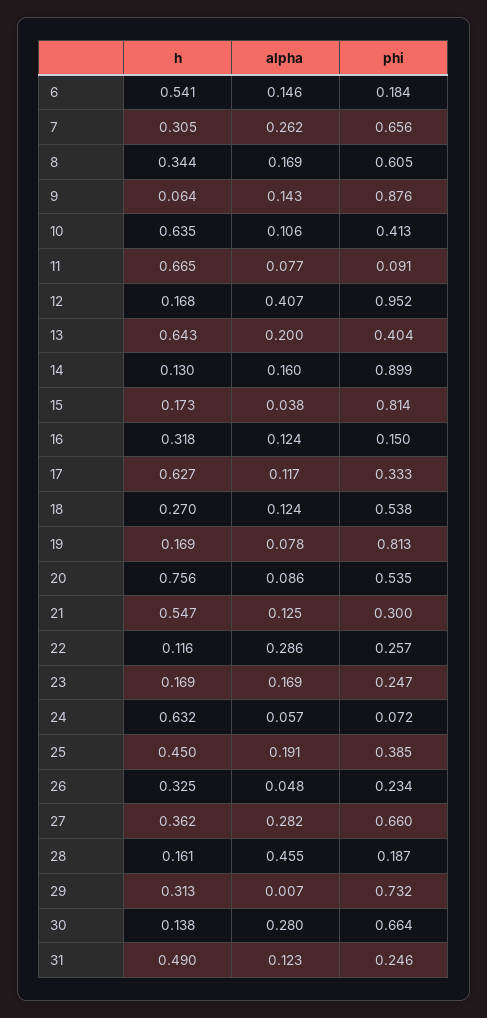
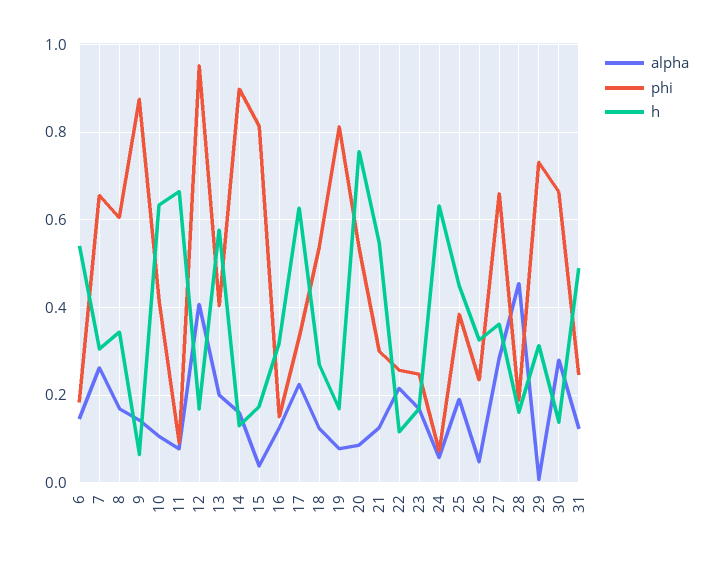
  {
    "h": {
      "6": 0.541,
      "7": 0.305,
      "8": 0.344,
      "9": 0.064,
      "10": 0.635,
      "11": 0.665,
      "12": 0.168,
-     "13": 0.643,
+     "13": 0.58,
      "14": 0.13,
      "15": 0.173,
      "16": 0.318,
      "17": 0.627,
      "18": 0.27,
      "19": 0.169,
      "20": 0.756,
      "21": 0.547,
      "22": 0.116,
      "23": 0.169,
      "24": 0.632,
      "25": 0.45,
      "26": 0.325,
      "27": 0.362,
      "28": 0.161,
      "29": 0.313,
      "30": 0.138,
      "31": 0.49
    },
    "alpha": {
      "6": 0.146,
      "7": 0.262,
      "8": 0.169,
      "9": 0.143,
      "10": 0.106,
      "11": 0.077,
      "12": 0.407,
      "13": 0.2,
      "14": 0.16,
      "15": 0.038,
      "16": 0.124,
-     "17": 0.117,
+     "17": 0.22,
      "18": 0.124,
      "19": 0.078,
      "20": 0.086,
      "21": 0.125,
-     "22": 0.286,
+     "22": 0.22,
      "23": 0.169,
      "24": 0.057,
      "25": 0.191,
      "26": 0.048,
      "27": 0.282,
      "28": 0.455,
      "29": 0.007,
      "30": 0.28,
      "31": 0.123
    },
    "phi": {
      "6": 0.184,
      "7": 0.656,
      "8": 0.605,
      "9": 0.876,
      "10": 0.413,
      "11": 0.091,
      "12": 0.952,
      "13": 0.404,
      "14": 0.899,
      "15": 0.814,
      "16": 0.15,
      "17": 0.333,
      "18": 0.538,
      "19": 0.813,
      "20": 0.535,
      "21": 0.3,
      "22": 0.257,
      "23": 0.247,
      "24": 0.072,
      "25": 0.385,
      "26": 0.234,
      "27": 0.66,
      "28": 0.187,
      "29": 0.732,
      "30": 0.664,
      "31": 0.246
    }
  }

